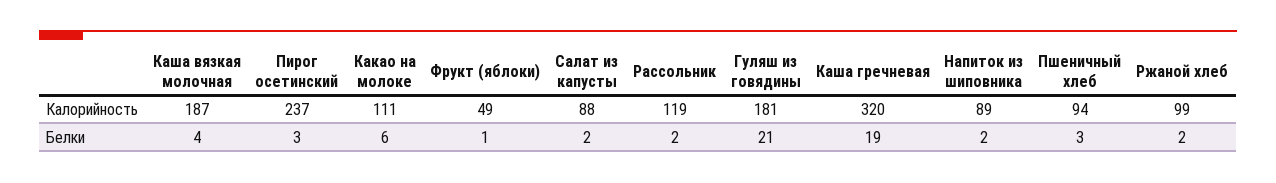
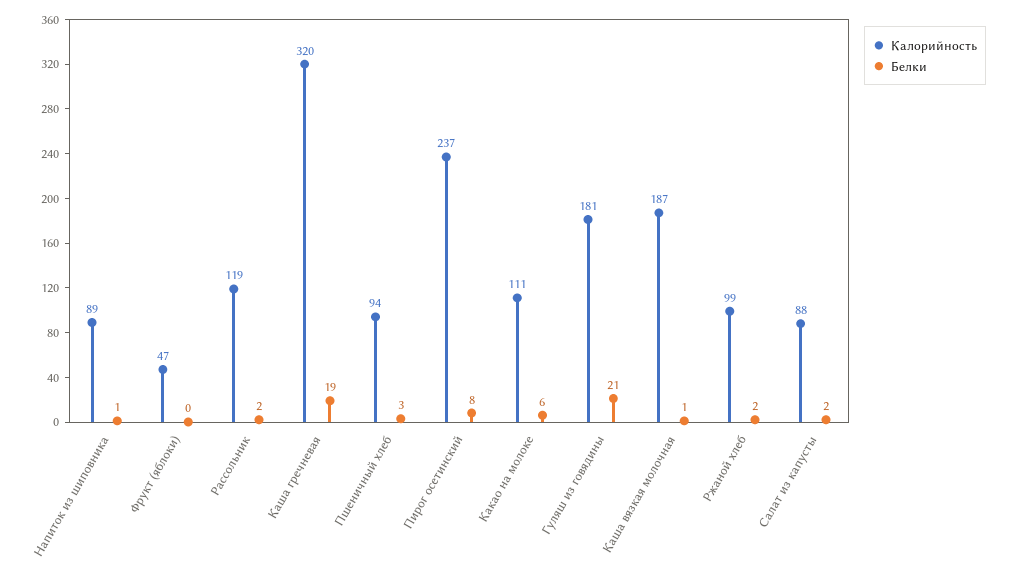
  {
    "Калорийность": {
      "Каша вязкая молочная": 187,
      "Пирог осетинский": 237,
      "Какао на молоке": 111,
-     "Фрукт (яблоки)": 49,
+     "Фрукт (яблоки)": 47,
      "Салат из капусты": 88,
      "Рассольник": 119,
      "Гуляш из говядины": 181,
      "Каша гречневая": 320,
      "Напиток из шиповника": 89,
      "Пшеничный хлеб": 94,
      "Ржаной хлеб": 99
    },
    "Белки": {
-     "Каша вязкая молочная": 4,
+     "Каша вязкая молочная": 1,
-     "Пирог осетинский": 3,
+     "Пирог осетинский": 8,
      "Какао на молоке": 6,
-     "Фрукт (яблоки)": 1,
+     "Фрукт (яблоки)": 0,
      "Салат из капусты": 2,
      "Рассольник": 2,
      "Гуляш из говядины": 21,
      "Каша гречневая": 19,
-     "Напиток из шиповника": 2,
+     "Напиток из шиповника": 1,
      "Пшеничный хлеб": 3,
      "Ржаной хлеб": 2
    }
  }

